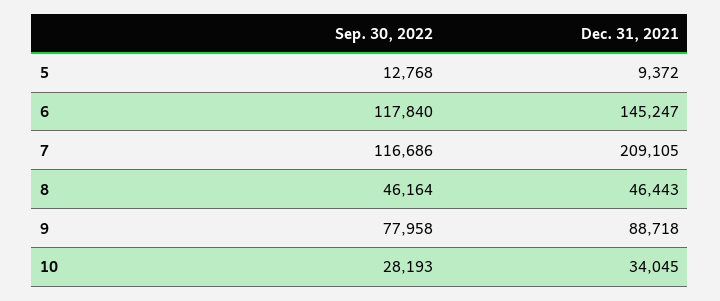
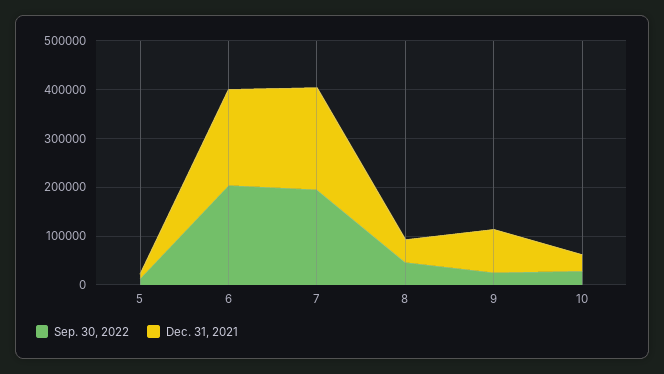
  {
    "Sep. 30, 2022": {
      "5": 12768,
-     "6": 117840,
+     "6": 200000,
-     "7": 116686,
+     "7": 200000,
      "8": 46164,
-     "9": 77958,
+     "9": 20000,
      "10": 28193
    },
    "Dec. 31, 2021": {
      "5": 9372,
-     "6": 145247,
+     "6": 200000,
      "7": 209105,
      "8": 46443,
      "9": 88718,
      "10": 34045
    }
  }

